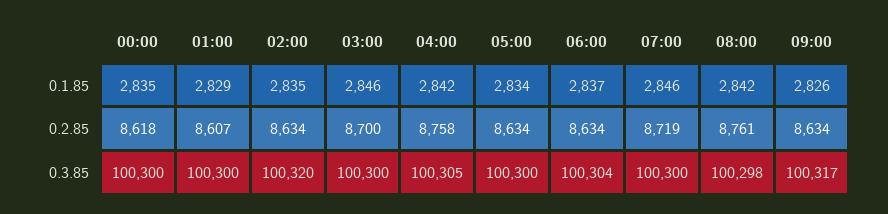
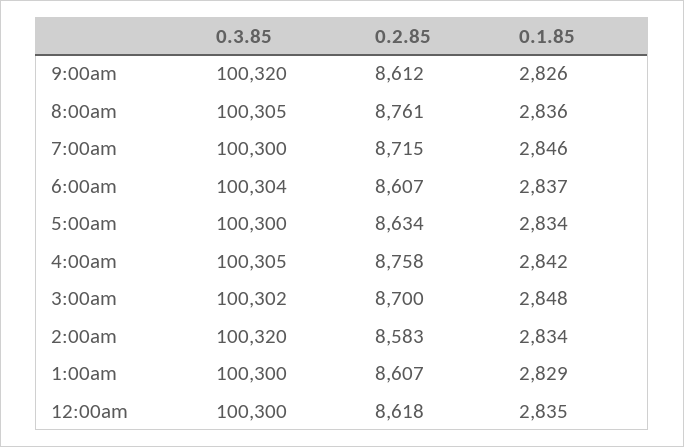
  {
    "00:00": {
      "0.1.85": 2835,
      "0.2.85": 8618,
      "0.3.85": 100300
    },
    "01:00": {
      "0.1.85": 2829,
      "0.2.85": 8607,
      "0.3.85": 100300
    },
    "02:00": {
-     "0.1.85": 2835,
+     "0.1.85": 2834,
-     "0.2.85": 8634,
+     "0.2.85": 8583,
      "0.3.85": 100320
    },
    "03:00": {
-     "0.1.85": 2846,
+     "0.1.85": 2848,
      "0.2.85": 8700,
-     "0.3.85": 100300
+     "0.3.85": 100302
    },
    "04:00": {
      "0.1.85": 2842,
      "0.2.85": 8758,
      "0.3.85": 100305
    },
    "05:00": {
      "0.1.85": 2834,
      "0.2.85": 8634,
      "0.3.85": 100300
    },
    "06:00": {
      "0.1.85": 2837,
-     "0.2.85": 8634,
+     "0.2.85": 8607,
      "0.3.85": 100304
    },
    "07:00": {
      "0.1.85": 2846,
-     "0.2.85": 8719,
+     "0.2.85": 8715,
      "0.3.85": 100300
    },
    "08:00": {
-     "0.1.85": 2842,
+     "0.1.85": 2836,
      "0.2.85": 8761,
-     "0.3.85": 100298
+     "0.3.85": 100305
    },
    "09:00": {
      "0.1.85": 2826,
-     "0.2.85": 8634,
+     "0.2.85": 8612,
-     "0.3.85": 100317
+     "0.3.85": 100320
    }
  }

